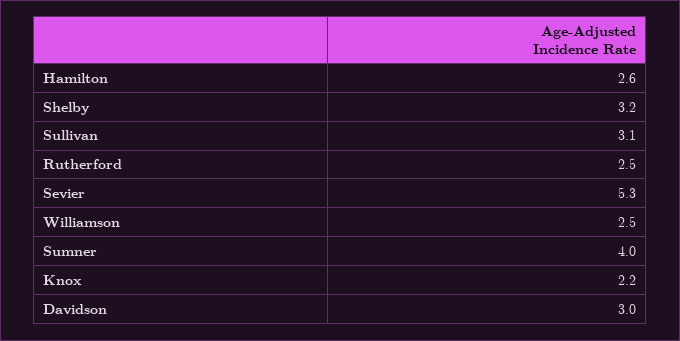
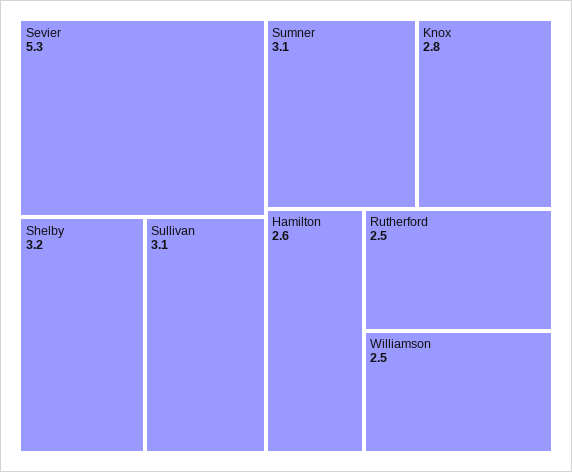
  {
    "Hamilton": 2.6,
    "Shelby": 3.2,
    "Sullivan": 3.1,
    "Rutherford": 2.5,
    "Sevier": 5.3,
    "Williamson": 2.5,
-   "Sumner": 4,
+   "Sumner": 3.1,
-   "Knox": 2.2,
+   "Knox": 2.8
-   "Davidson": 3
  }

